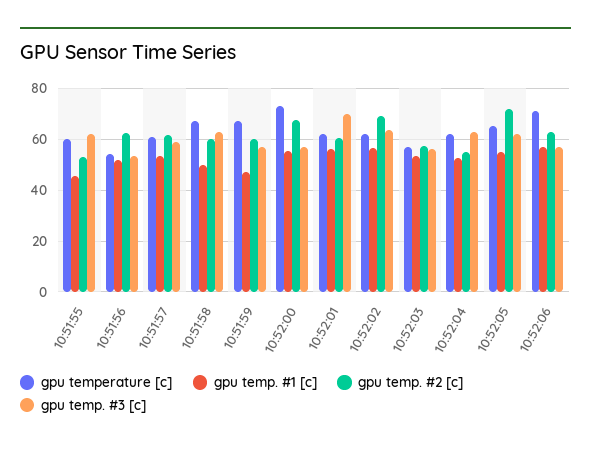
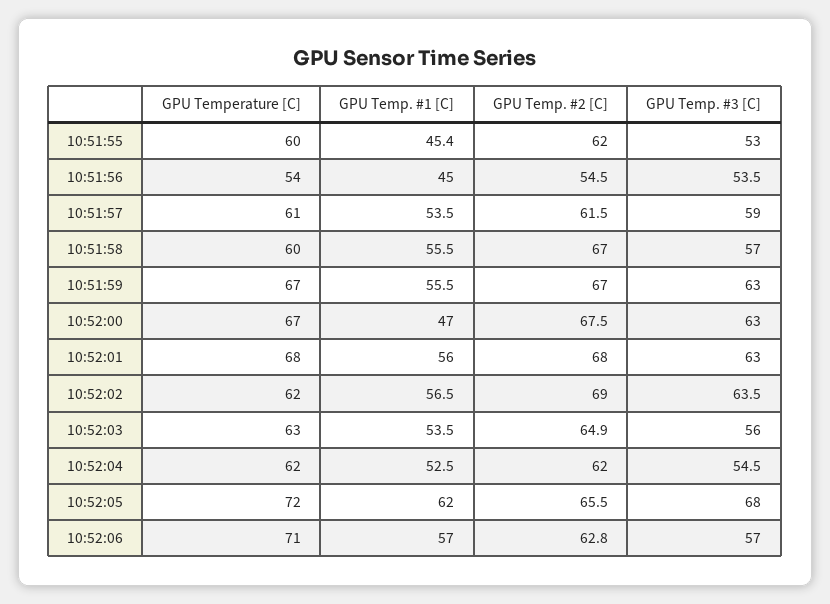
  {
    "gpu temperature [c]": {
      "10:51:55": 60,
      "10:51:56": 54,
      "10:51:57": 61,
-     "10:51:58": 67.5,
+     "10:51:58": 60,
      "10:51:59": 67,
-     "10:52:00": 72.5,
+     "10:52:00": 67,
-     "10:52:01": 62.5,
+     "10:52:01": 68,
      "10:52:02": 62,
-     "10:52:03": 57.5,
+     "10:52:03": 63,
      "10:52:04": 62,
-     "10:52:05": 65,
+     "10:52:05": 72,
      "10:52:06": 71
    },
    "gpu temp. #1 [c]": {
      "10:51:55": 45.4,
-     "10:51:56": 52.5,
+     "10:51:56": 45,
      "10:51:57": 53.5,
-     "10:51:58": 50,
+     "10:51:58": 55.5,
-     "10:51:59": 47.5,
+     "10:51:59": 55.5,
-     "10:52:00": 55,
+     "10:52:00": 47,
      "10:52:01": 56,
      "10:52:02": 56.5,
      "10:52:03": 53.5,
      "10:52:04": 52.5,
-     "10:52:05": 55,
+     "10:52:05": 62,
      "10:52:06": 57
    },
    "gpu temp. #2 [c]": {
-     "10:51:55": 52.5,
+     "10:51:55": 62,
-     "10:51:56": 62.5,
+     "10:51:56": 54.5,
      "10:51:57": 61.5,
-     "10:51:58": 60,
+     "10:51:58": 67,
-     "10:51:59": 60,
+     "10:51:59": 67,
      "10:52:00": 67.5,
-     "10:52:01": 60,
+     "10:52:01": 68,
      "10:52:02": 69,
-     "10:52:03": 57.5,
+     "10:52:03": 64.9,
-     "10:52:04": 55,
+     "10:52:04": 62,
-     "10:52:05": 72.5,
+     "10:52:05": 65.5,
      "10:52:06": 62.8
    },
    "gpu temp. #3 [c]": {
-     "10:51:55": 62.5,
+     "10:51:55": 53,
      "10:51:56": 53.5,
      "10:51:57": 59,
-     "10:51:58": 62.5,
+     "10:51:58": 57,
-     "10:51:59": 57.5,
+     "10:51:59": 63,
-     "10:52:00": 57.5,
+     "10:52:00": 63,
-     "10:52:01": 70,
+     "10:52:01": 63,
      "10:52:02": 63.5,
      "10:52:03": 56,
-     "10:52:04": 62.5,
+     "10:52:04": 54.5,
-     "10:52:05": 62.5,
+     "10:52:05": 68,
      "10:52:06": 57
    }
  }

